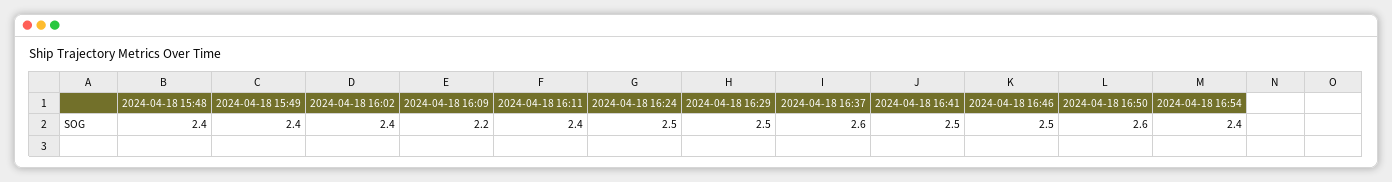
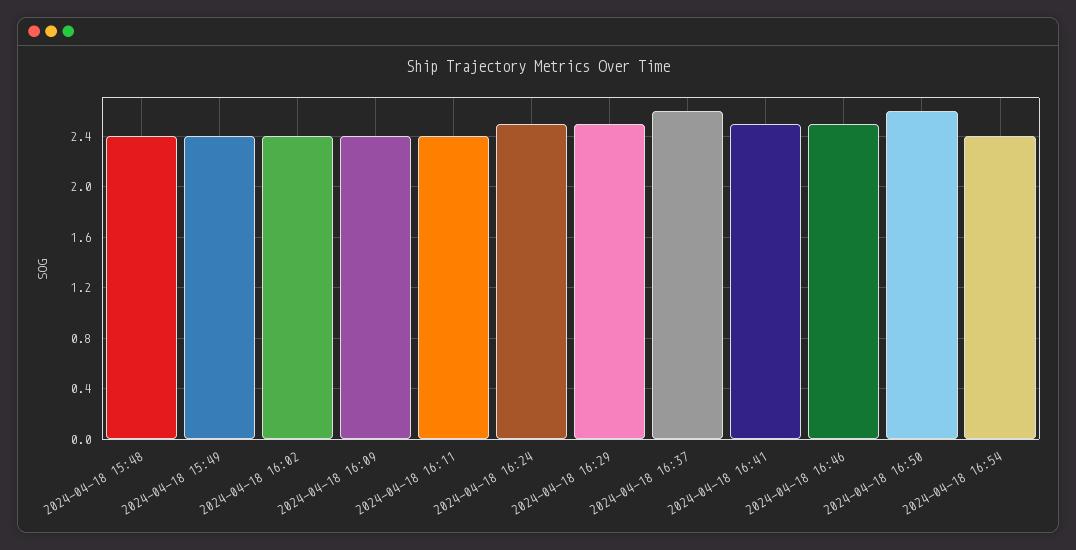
  {
    "2024-04-18 15:48": 2.4,
    "2024-04-18 15:49": 2.4,
    "2024-04-18 16:02": 2.4,
-   "2024-04-18 16:09": 2.2,
+   "2024-04-18 16:09": 2.4,
    "2024-04-18 16:11": 2.4,
    "2024-04-18 16:24": 2.5,
    "2024-04-18 16:29": 2.5,
    "2024-04-18 16:37": 2.6,
    "2024-04-18 16:41": 2.5,
    "2024-04-18 16:46": 2.5,
    "2024-04-18 16:50": 2.6,
    "2024-04-18 16:54": 2.4
  }

